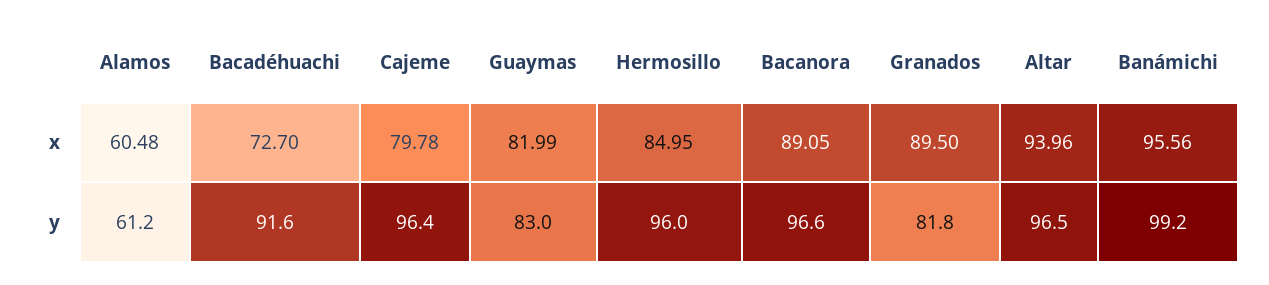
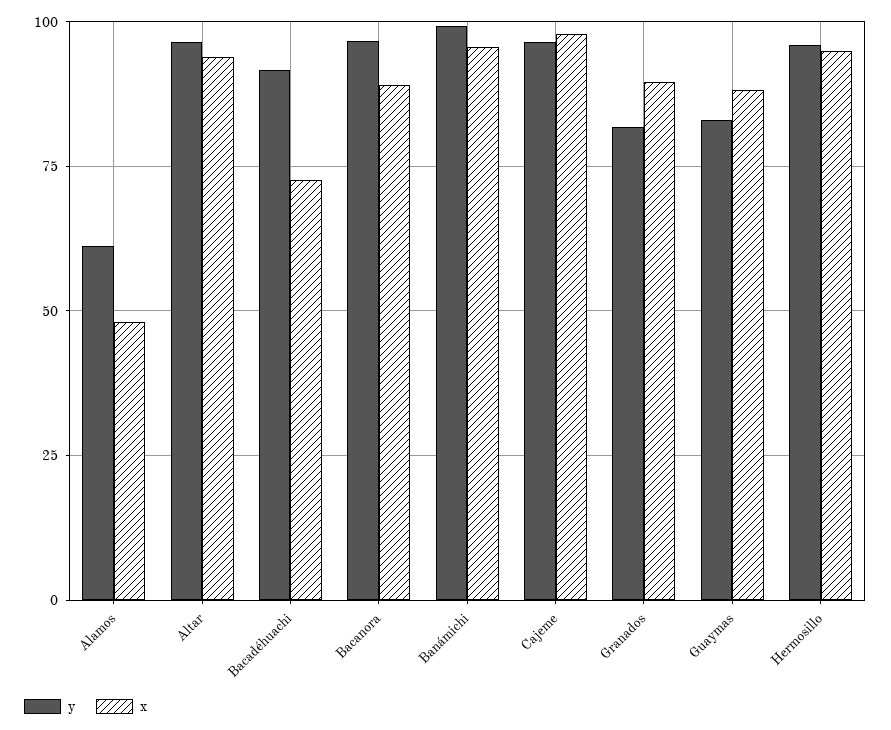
  {
    "x": {
-     "Alamos": 60.48,
+     "Alamos": 47.5,
      "Bacadéhuachi": 72.7,
-     "Cajeme": 79.78,
+     "Cajeme": 97.5,
-     "Guaymas": 81.99,
+     "Guaymas": 87.5,
-     "Hermosillo": 84.95,
+     "Hermosillo": 95,
      "Bacanora": 89.05,
      "Granados": 89.5,
      "Altar": 93.96,
      "Banámichi": 95.56
    },
    "y": {
      "Alamos": 61.2,
      "Bacadéhuachi": 91.6,
      "Cajeme": 96.4,
      "Guaymas": 83,
      "Hermosillo": 96,
      "Bacanora": 96.6,
      "Granados": 81.8,
      "Altar": 96.5,
      "Banámichi": 99.2
    }
  }

